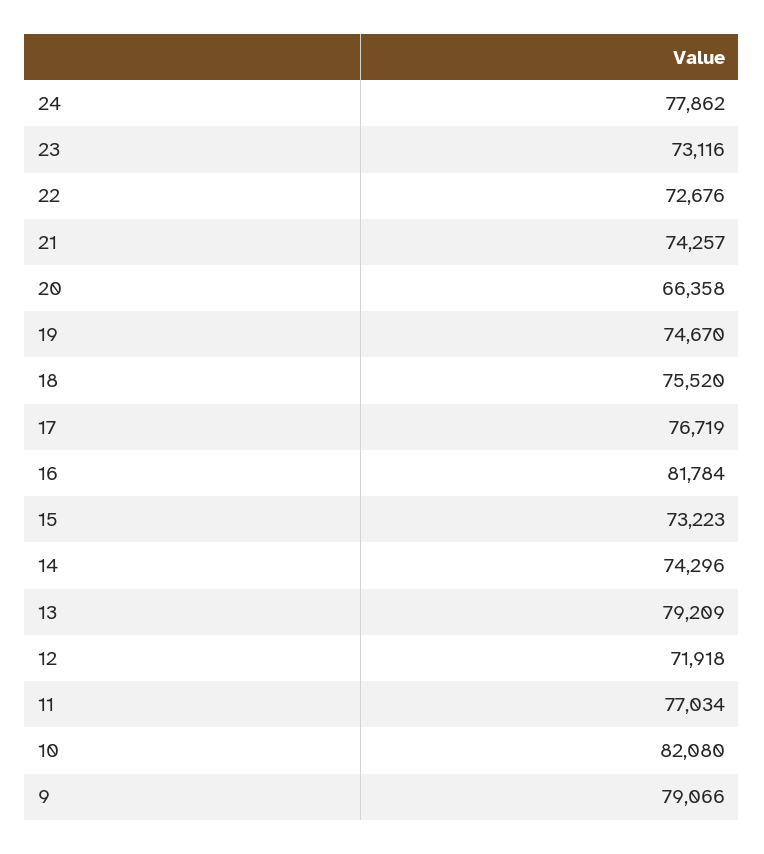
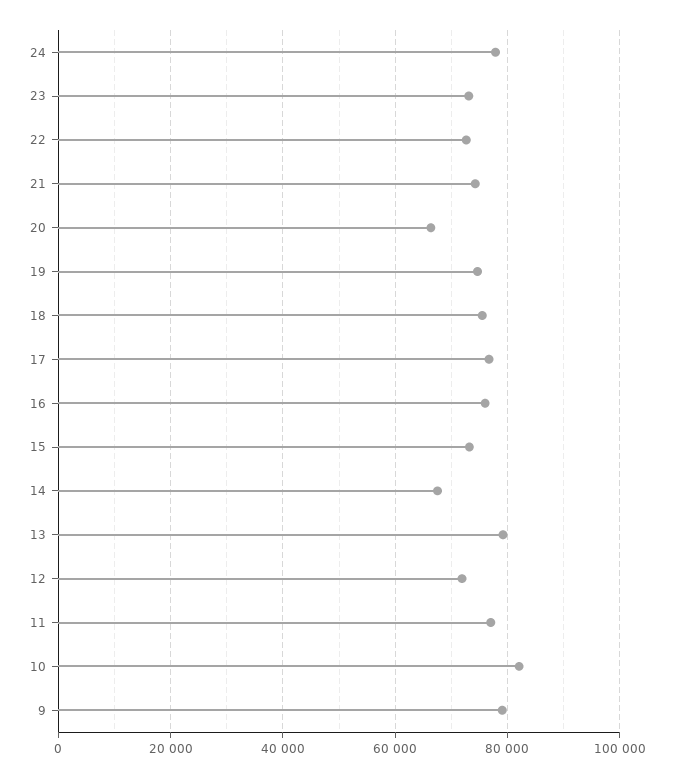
  {
    "24": 77862,
    "23": 73116,
    "22": 72676,
    "21": 74257,
    "20": 66358,
    "19": 74670,
    "18": 75520,
    "17": 76719,
-   "16": 81784,
+   "16": 76000,
    "15": 73223,
-   "14": 74296,
+   "14": 68000,
    "13": 79209,
    "12": 71918,
    "11": 77034,
    "10": 82080,
    "9": 79066
  }

